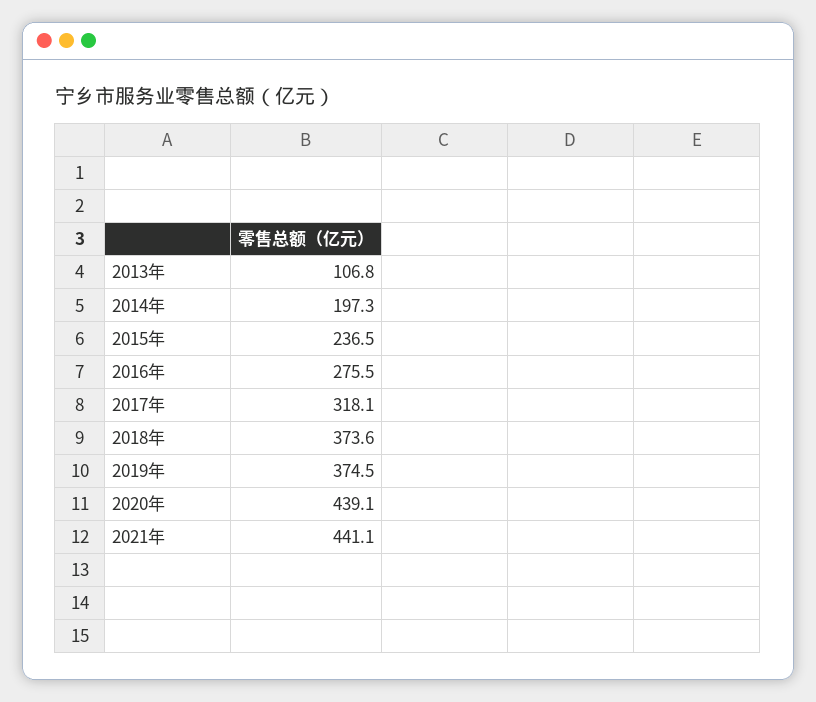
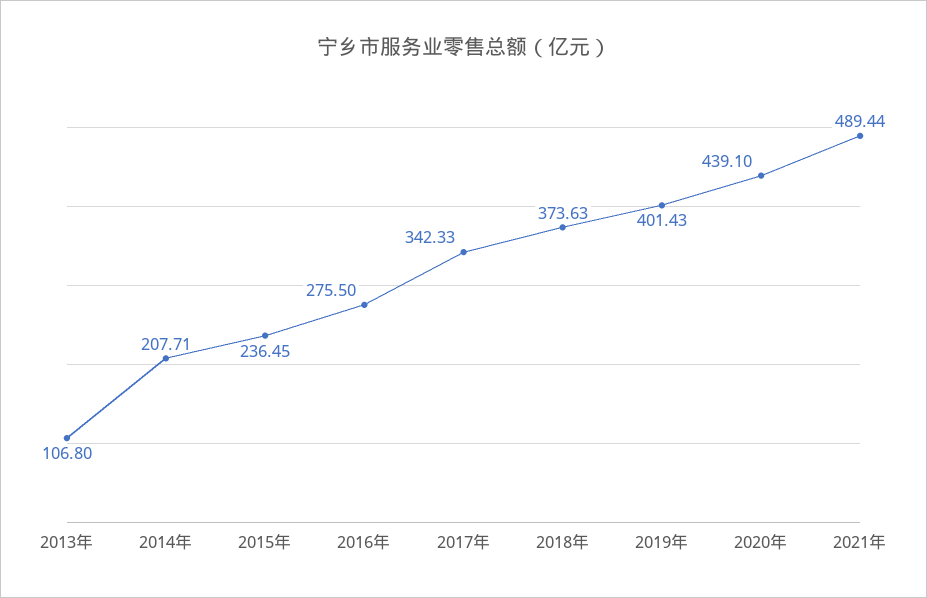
  {
    "2013年": 106.8,
-   "2014年": 197.3,
+   "2014年": 207.71,
    "2015年": 236.45,
    "2016年": 275.5,
-   "2017年": 318.1,
+   "2017年": 342.33,
    "2018年": 373.63,
-   "2019年": 374.5,
+   "2019年": 401.43,
    "2020年": 439.1,
-   "2021年": 441.1
+   "2021年": 489.44
  }

